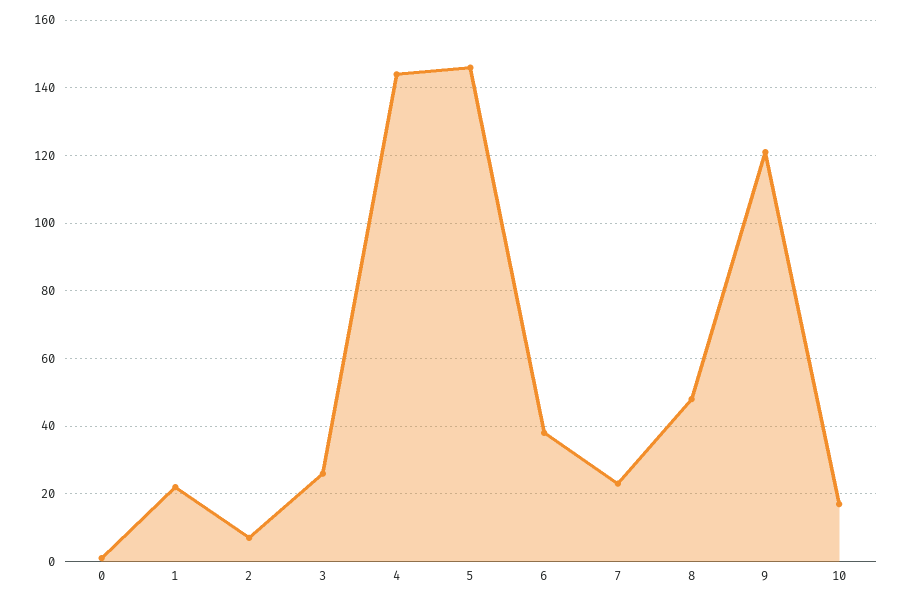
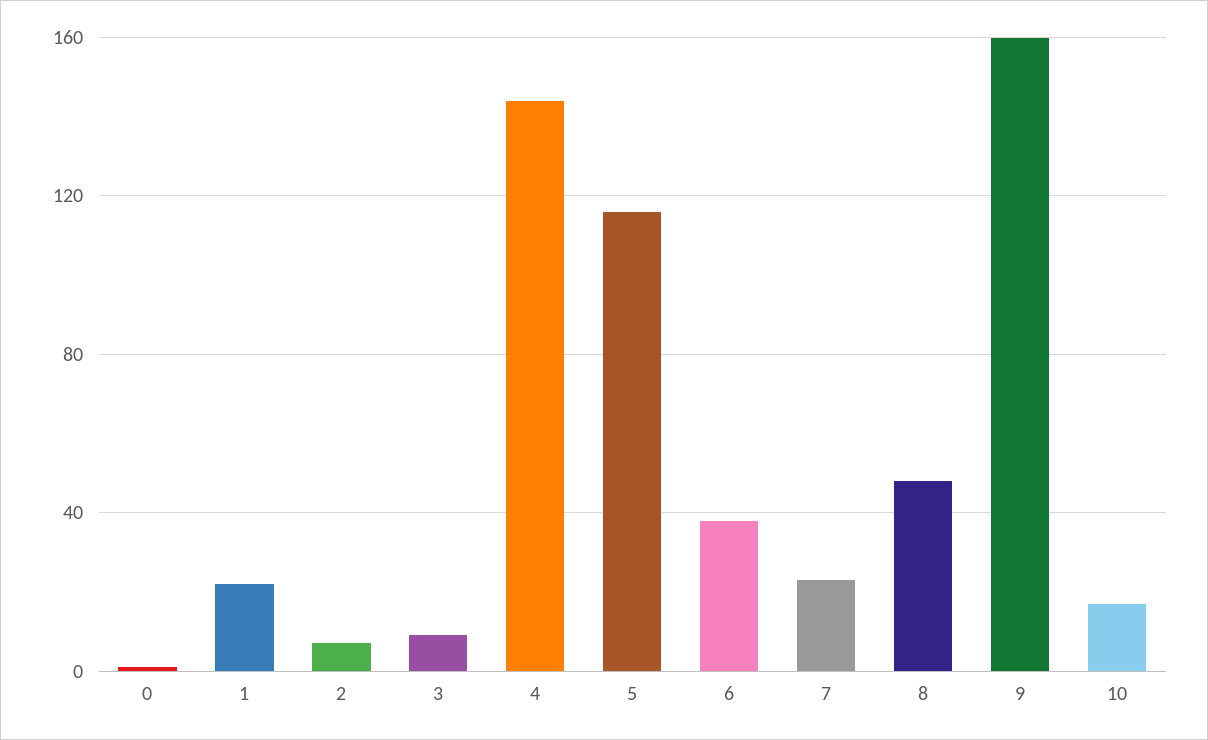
  {
    "0": 0,
    "1": 20,
    "2": 5,
-   "3": 25,
+   "3": 10,
    "4": 145,
-   "5": 145,
+   "5": 115,
    "6": 40,
    "7": 25,
    "8": 50,
-   "9": 120,
+   "9": 160,
    "10": 15
  }

